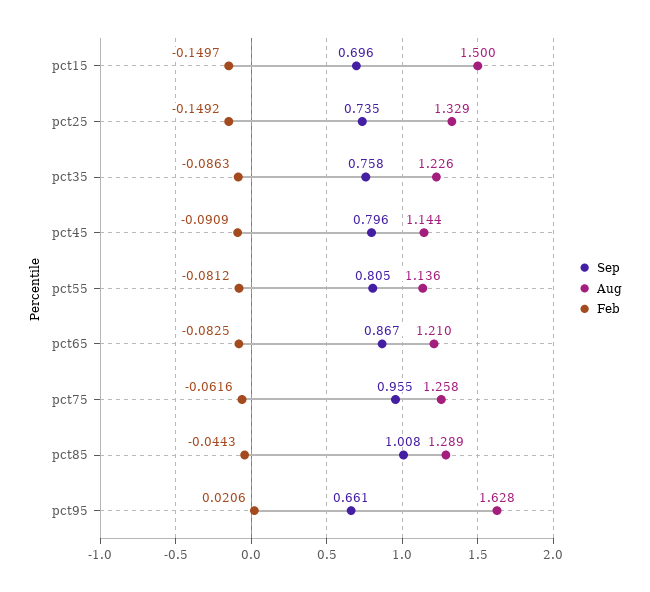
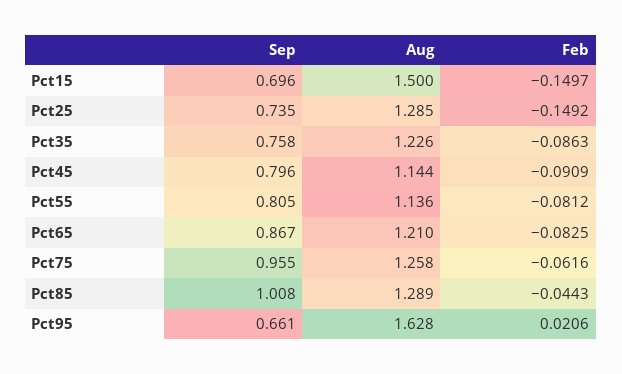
  {
    "Sep": {
      "pct15": 0.696,
      "pct25": 0.735,
      "pct35": 0.758,
      "pct45": 0.796,
      "pct55": 0.805,
      "pct65": 0.867,
      "pct75": 0.955,
      "pct85": 1.008,
      "pct95": 0.661
    },
    "Aug": {
      "pct15": 1.5,
-     "pct25": 1.329,
+     "pct25": 1.285,
      "pct35": 1.226,
      "pct45": 1.144,
      "pct55": 1.136,
      "pct65": 1.21,
      "pct75": 1.258,
      "pct85": 1.289,
      "pct95": 1.628
    },
    "Feb": {
      "pct15": -0.1497,
      "pct25": -0.1492,
      "pct35": -0.0863,
      "pct45": -0.0909,
      "pct55": -0.0812,
      "pct65": -0.0825,
      "pct75": -0.0616,
      "pct85": -0.0443,
      "pct95": 0.0206
    }
  }

